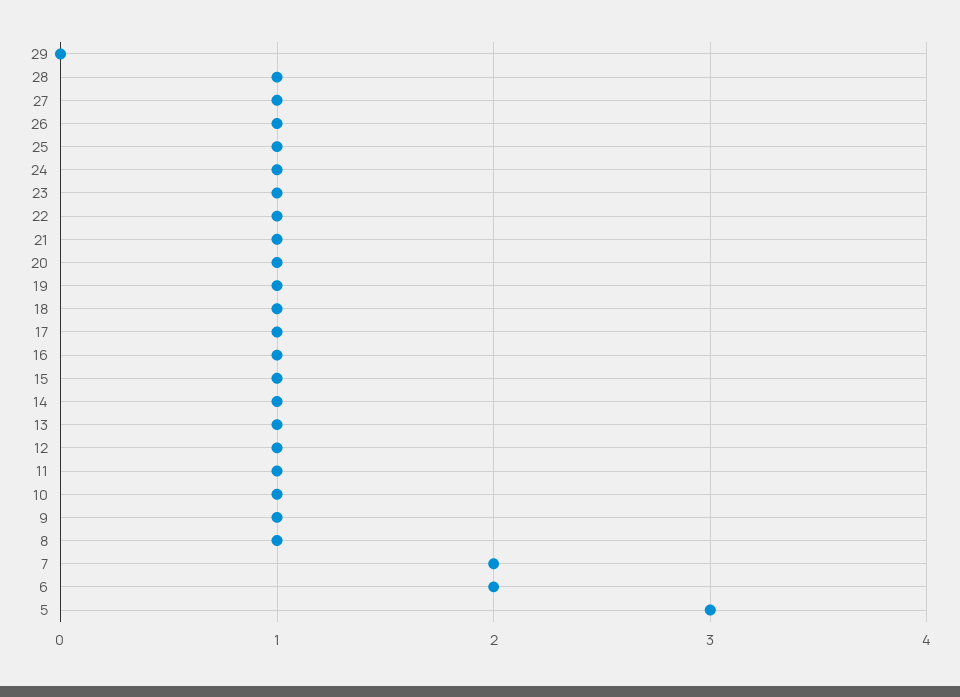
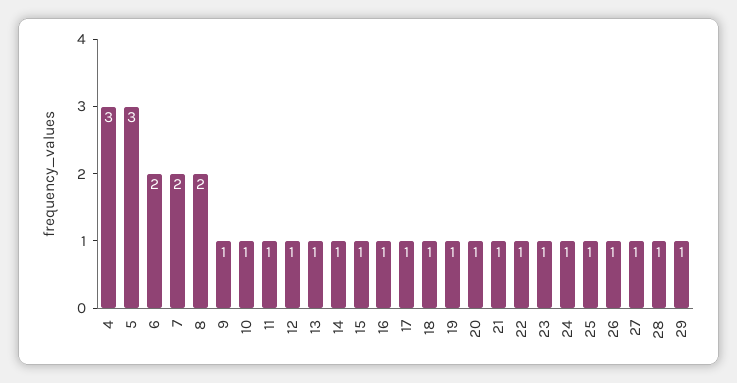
  {
-   "29": 0,
+   "29": 1,
    "28": 1,
    "27": 1,
    "26": 1,
    "25": 1,
    "24": 1,
    "23": 1,
    "22": 1,
    "21": 1,
    "20": 1,
    "19": 1,
    "18": 1,
    "17": 1,
    "16": 1,
    "15": 1,
    "14": 1,
    "13": 1,
    "12": 1,
    "11": 1,
    "10": 1,
    "9": 1,
-   "8": 1,
+   "8": 2,
    "7": 2,
    "6": 2,
-   "5": 3
+   "5": 3,
+   "4": 3
  }

